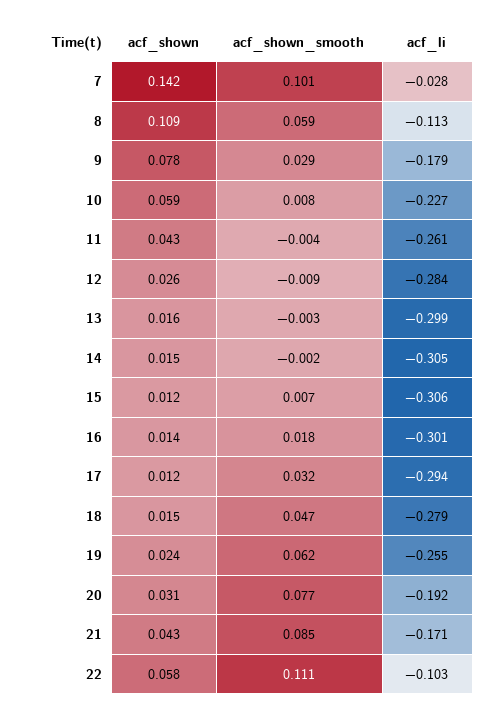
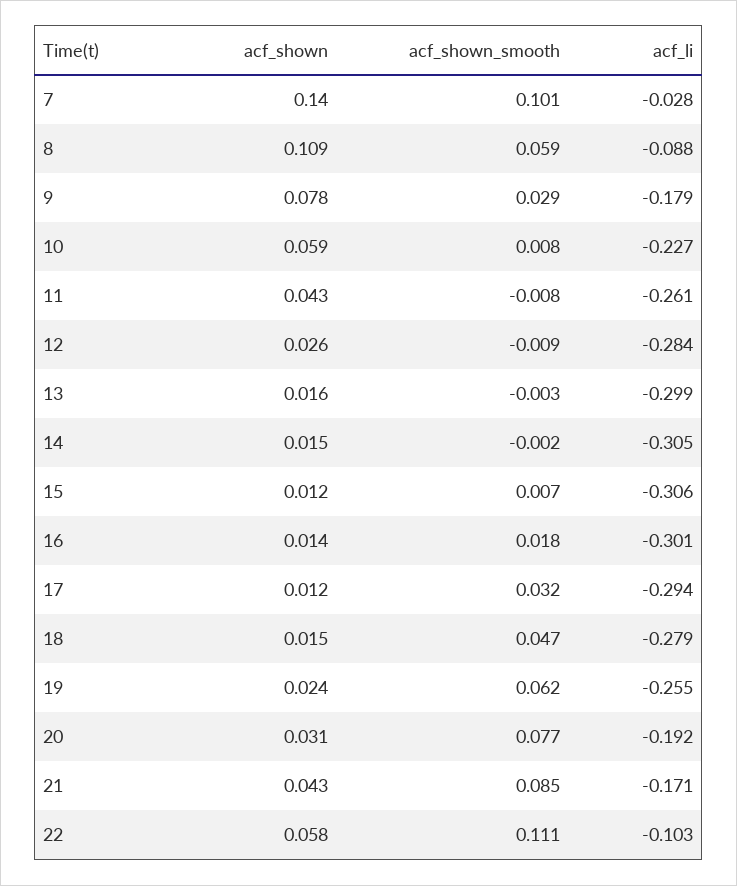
  {
    "acf_shown": {
-     "7": 0.142,
+     "7": 0.14,
      "8": 0.109,
      "9": 0.078,
      "10": 0.059,
      "11": 0.043,
      "12": 0.026,
      "13": 0.016,
      "14": 0.015,
      "15": 0.012,
      "16": 0.014,
      "17": 0.012,
      "18": 0.015,
      "19": 0.024,
      "20": 0.031,
      "21": 0.043,
      "22": 0.058
    },
    "acf_shown_smooth": {
      "7": 0.101,
      "8": 0.059,
      "9": 0.029,
      "10": 0.008,
-     "11": -0.004,
+     "11": -0.008,
      "12": -0.009,
      "13": -0.003,
      "14": -0.002,
      "15": 0.007,
      "16": 0.018,
      "17": 0.032,
      "18": 0.047,
      "19": 0.062,
      "20": 0.077,
      "21": 0.085,
      "22": 0.111
    },
    "acf_li": {
      "7": -0.028,
-     "8": -0.113,
+     "8": -0.088,
      "9": -0.179,
      "10": -0.227,
      "11": -0.261,
      "12": -0.284,
      "13": -0.299,
      "14": -0.305,
      "15": -0.306,
      "16": -0.301,
      "17": -0.294,
      "18": -0.279,
      "19": -0.255,
      "20": -0.192,
      "21": -0.171,
      "22": -0.103
    }
  }

